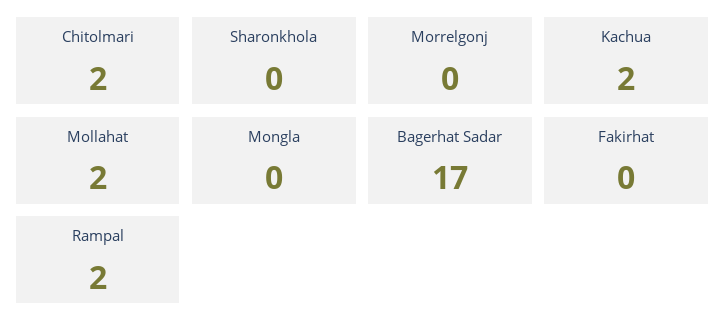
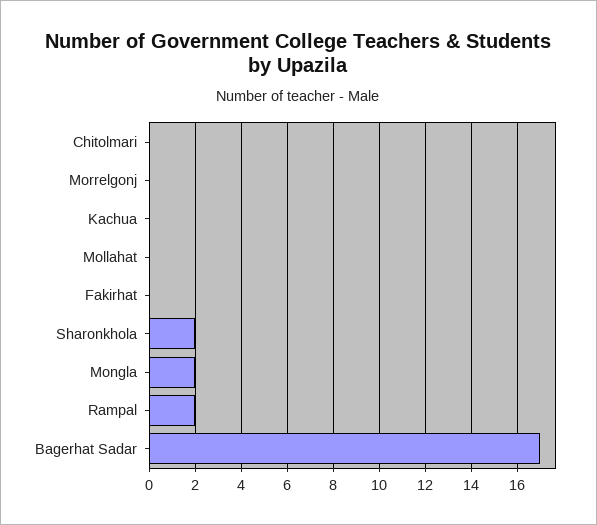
  {
-   "Chitolmari": 2,
+   "Chitolmari": 0,
-   "Sharonkhola": 0,
+   "Sharonkhola": 2,
    "Morrelgonj": 0,
-   "Kachua": 2,
+   "Kachua": 0,
-   "Mollahat": 2,
+   "Mollahat": 0,
-   "Mongla": 0,
+   "Mongla": 2,
    "Bagerhat Sadar": 17,
    "Fakirhat": 0,
    "Rampal": 2
  }

